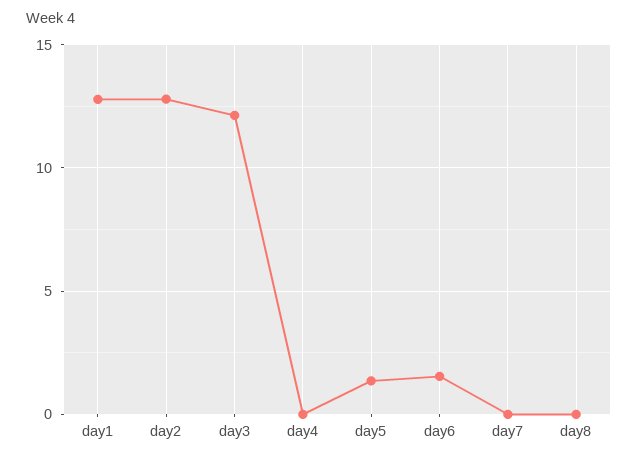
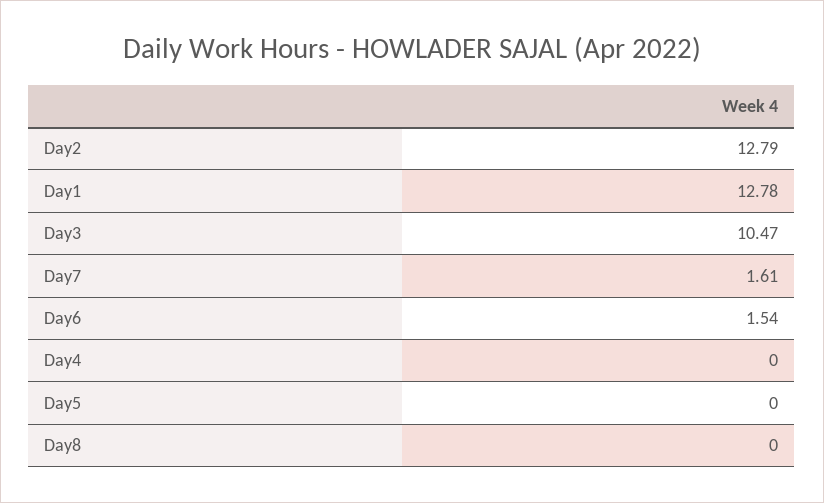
  {
    "day1": 12.78,
    "day2": 12.79,
-   "day3": 12,
+   "day3": 10.47,
    "day4": 0,
-   "day5": 1.5,
+   "day5": 0,
    "day6": 1.54,
-   "day7": 0,
+   "day7": 1.61,
    "day8": 0
  }

